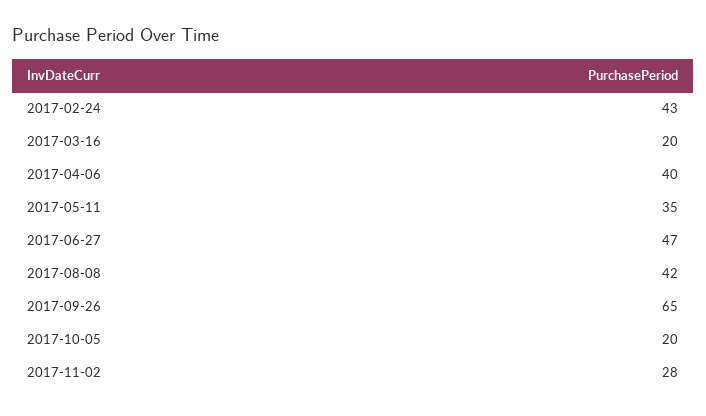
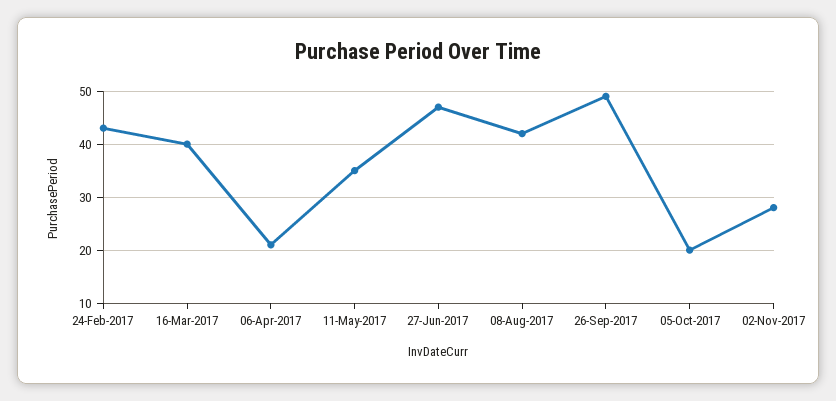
  {
    "2017-02-24": 43,
-   "2017-03-16": 20,
+   "2017-03-16": 40,
-   "2017-04-06": 40,
+   "2017-04-06": 20,
    "2017-05-11": 35,
    "2017-06-27": 47,
    "2017-08-08": 42,
-   "2017-09-26": 65,
+   "2017-09-26": 50,
    "2017-10-05": 20,
    "2017-11-02": 28
  }

